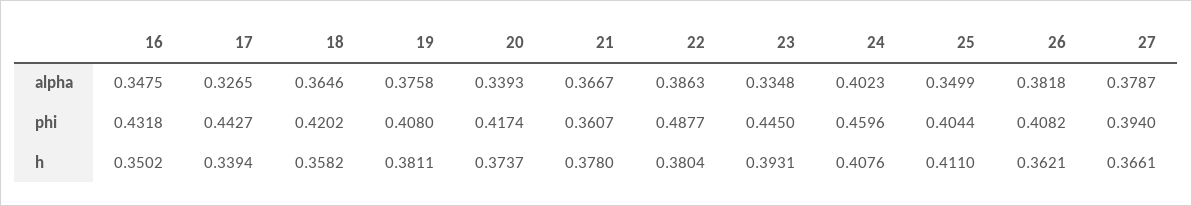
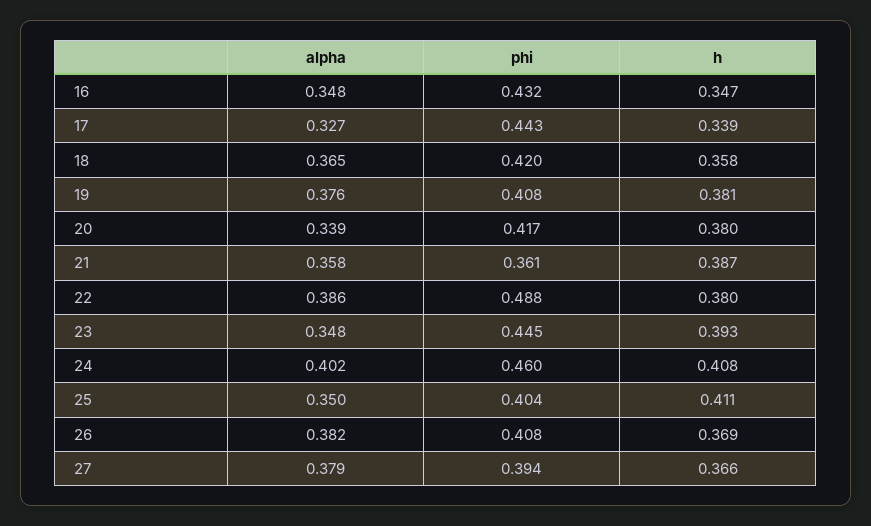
  {
    "16": {
      "alpha": 0.3475,
      "phi": 0.4318,
-     "h": 0.3502
+     "h": 0.347
    },
    "17": {
      "alpha": 0.3265,
      "phi": 0.4427,
      "h": 0.3394
    },
    "18": {
      "alpha": 0.3646,
      "phi": 0.4202,
      "h": 0.3582
    },
    "19": {
      "alpha": 0.3758,
      "phi": 0.408,
      "h": 0.3811
    },
    "20": {
      "alpha": 0.3393,
      "phi": 0.4174,
-     "h": 0.3737
+     "h": 0.38
    },
    "21": {
-     "alpha": 0.3667,
+     "alpha": 0.358,
      "phi": 0.3607,
-     "h": 0.378
+     "h": 0.387
    },
    "22": {
      "alpha": 0.3863,
      "phi": 0.4877,
      "h": 0.3804
    },
    "23": {
-     "alpha": 0.3348,
+     "alpha": 0.348,
      "phi": 0.445,
      "h": 0.3931
    },
    "24": {
      "alpha": 0.4023,
      "phi": 0.4596,
      "h": 0.4076
    },
    "25": {
      "alpha": 0.3499,
      "phi": 0.4044,
      "h": 0.411
    },
    "26": {
      "alpha": 0.3818,
      "phi": 0.4082,
-     "h": 0.3621
+     "h": 0.369
    },
    "27": {
      "alpha": 0.3787,
      "phi": 0.394,
      "h": 0.3661
    }
  }

